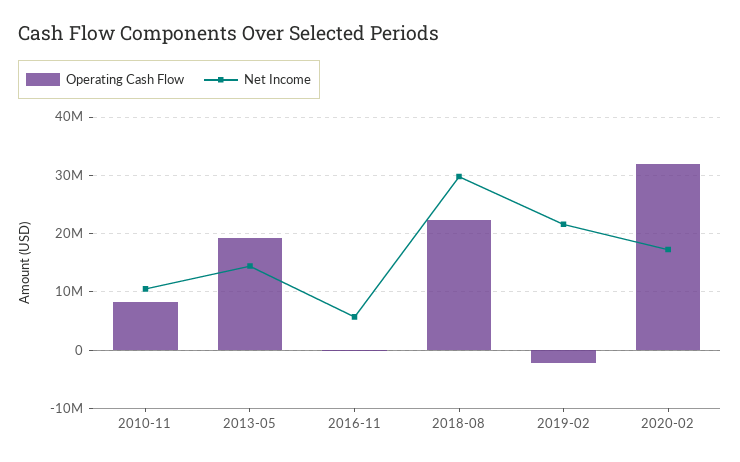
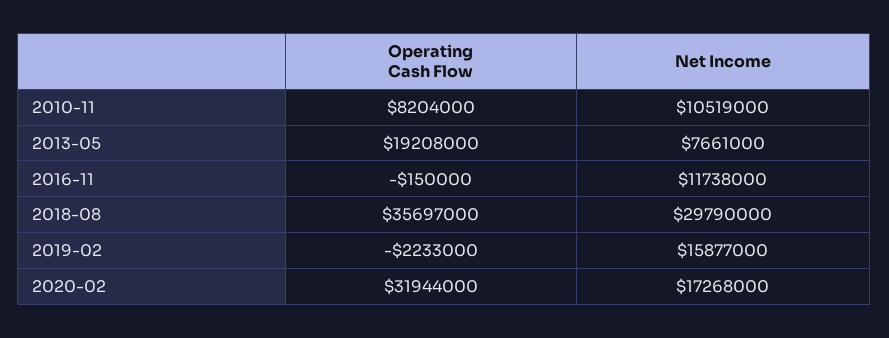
  {
    "Operating Cash Flow": {
      "2010-11": 8204000,
      "2013-05": 19208000,
      "2016-11": -150000,
-     "2018-08": 22000000,
+     "2018-08": 35697000,
      "2019-02": -2233000,
      "2020-02": 31944000
    },
    "Net Income": {
      "2010-11": 10519000,
-     "2013-05": 14000000,
+     "2013-05": 7661000,
-     "2016-11": 6000000,
+     "2016-11": 11738000,
      "2018-08": 29790000,
-     "2019-02": 22000000,
+     "2019-02": 15877000,
      "2020-02": 17268000
    }
  }

